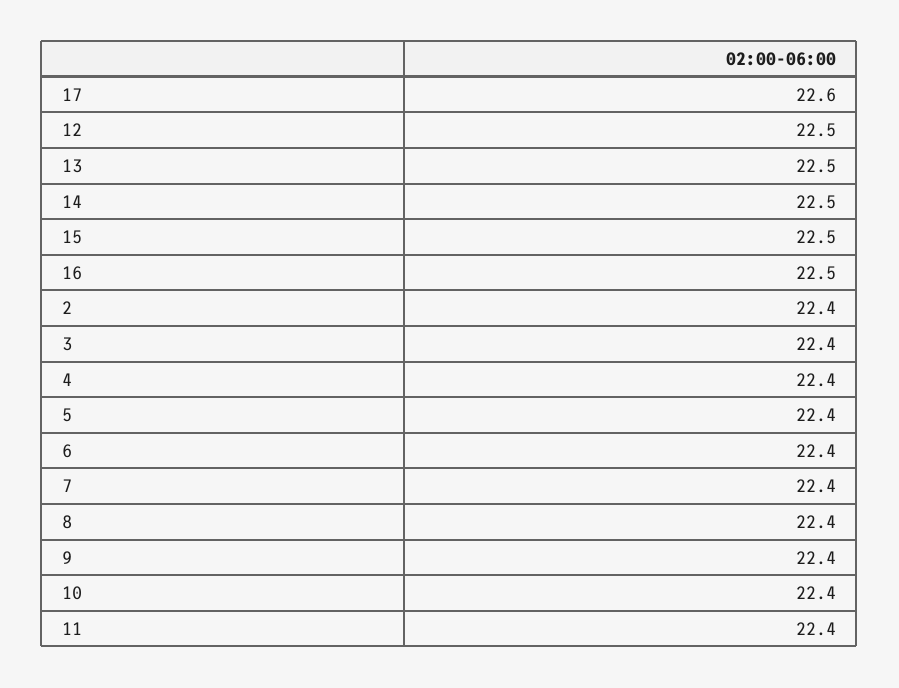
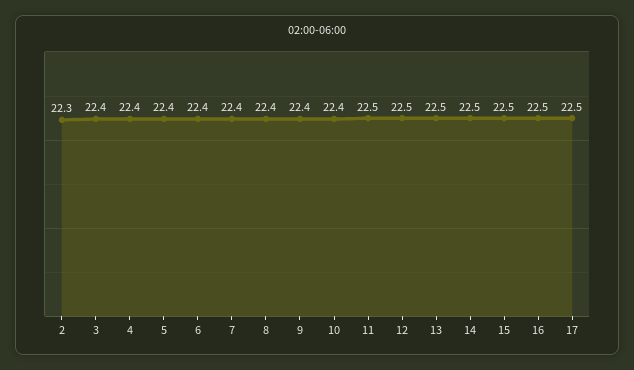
  {
-   "17": 22.6,
+   "17": 22.5,
    "12": 22.5,
    "13": 22.5,
    "14": 22.5,
    "15": 22.5,
    "16": 22.5,
-   "2": 22.4,
+   "2": 22.3,
    "3": 22.4,
    "4": 22.4,
    "5": 22.4,
    "6": 22.4,
    "7": 22.4,
    "8": 22.4,
    "9": 22.4,
    "10": 22.4,
-   "11": 22.4
+   "11": 22.5
  }

